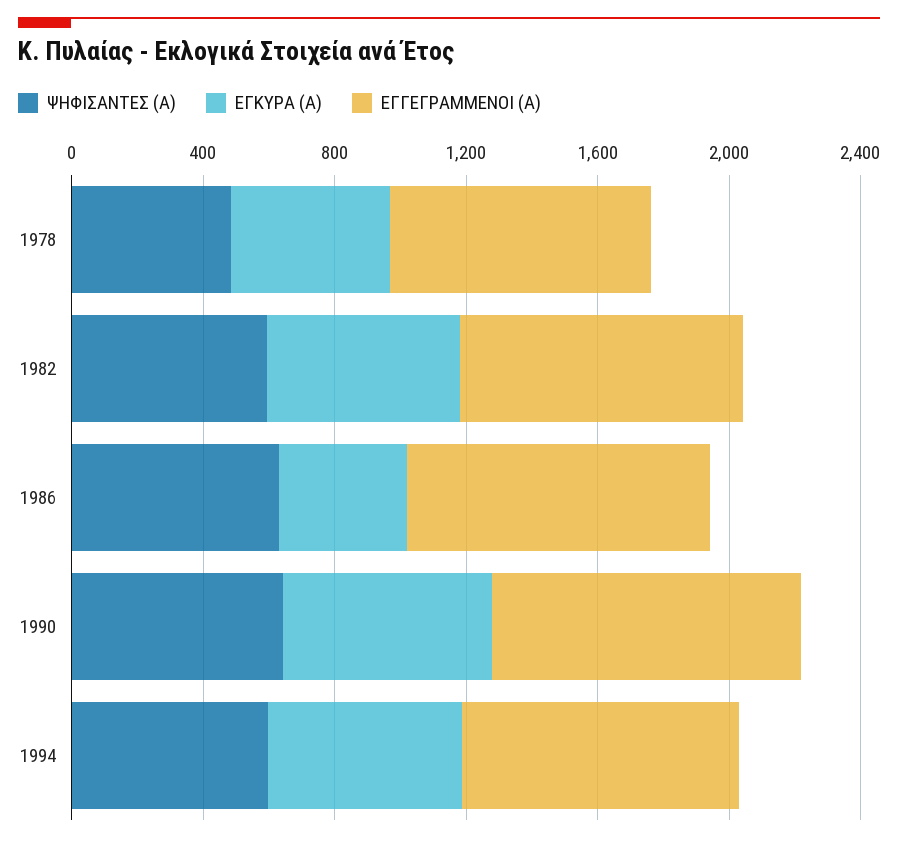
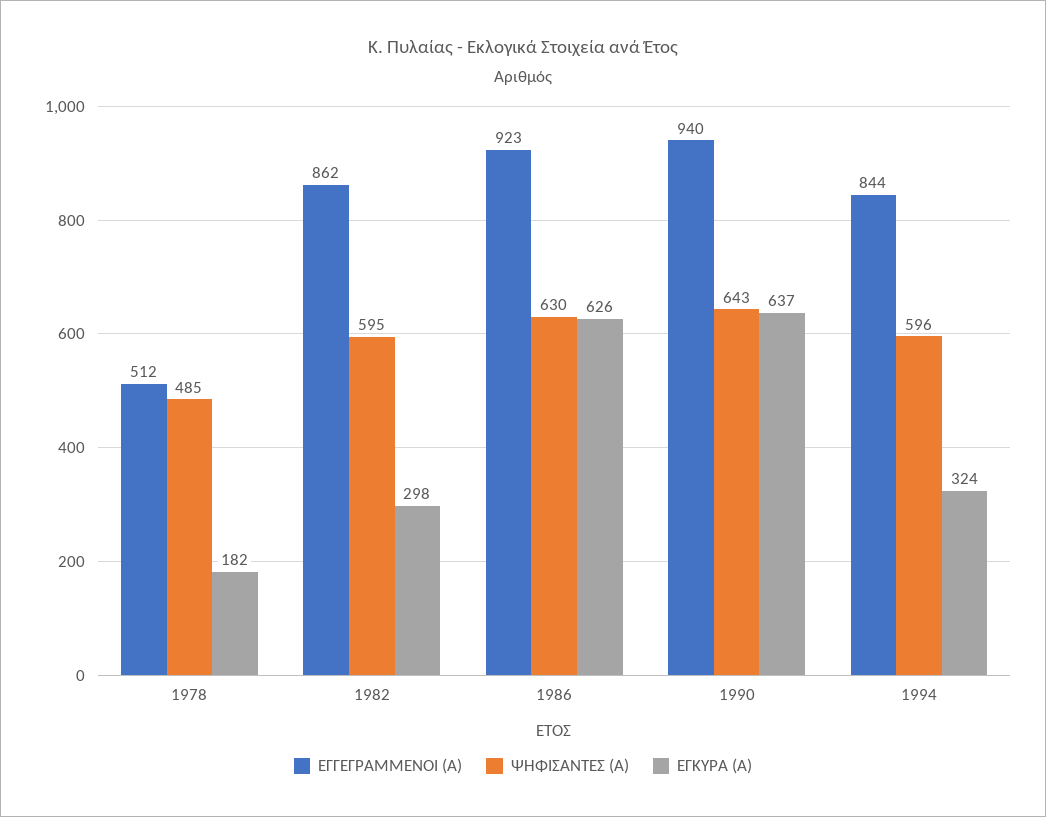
  {
    "ΨΗΦΙΣΑΝΤΕΣ (Α)": {
      "1978": 485,
      "1982": 595,
      "1986": 630,
      "1990": 643,
      "1994": 596
    },
    "ΕΓΚΥΡΑ (Α)": {
-     "1978": 500,
+     "1978": 182,
-     "1982": 600,
+     "1982": 298,
-     "1986": 400,
+     "1986": 626,
      "1990": 637,
-     "1994": 600
+     "1994": 324
    },
    "ΕΓΓΕΓΡΑΜΜΕΝΟΙ (Α)": {
-     "1978": 800,
+     "1978": 512,
      "1982": 862,
      "1986": 923,
      "1990": 940,
      "1994": 844
    }
  }

